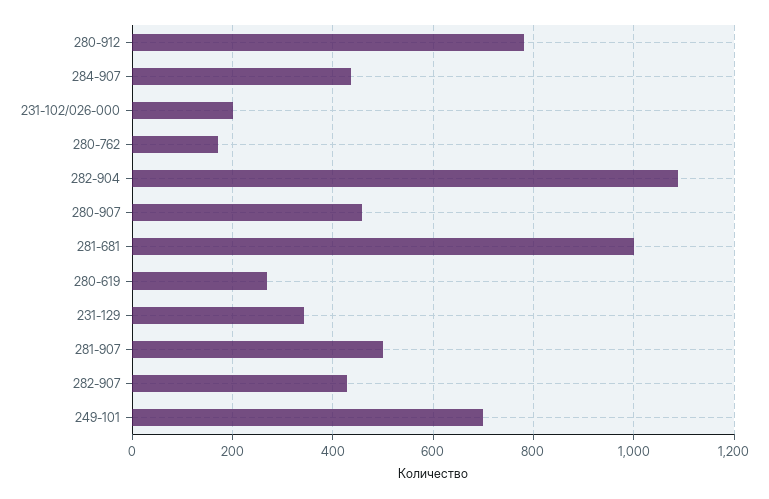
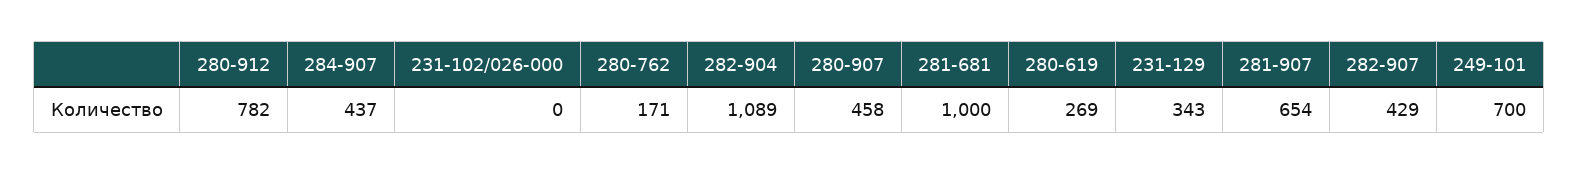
  {
    "280-912": 782,
    "284-907": 437,
-   "231-102/026-000": 200,
+   "231-102/026-000": 0,
    "280-762": 171,
    "282-904": 1089,
    "280-907": 458,
    "281-681": 1000,
    "280-619": 269,
    "231-129": 343,
-   "281-907": 500,
+   "281-907": 654,
    "282-907": 429,
    "249-101": 700
  }

